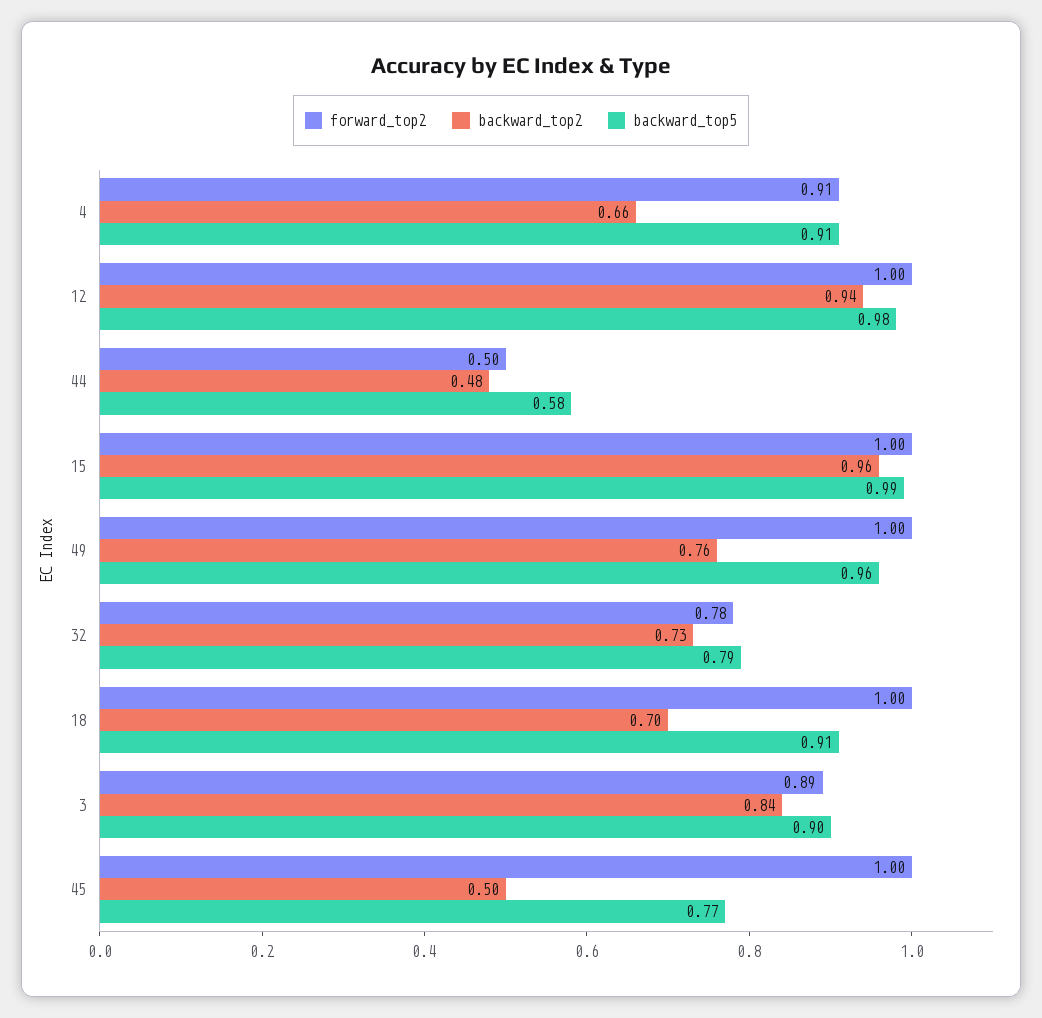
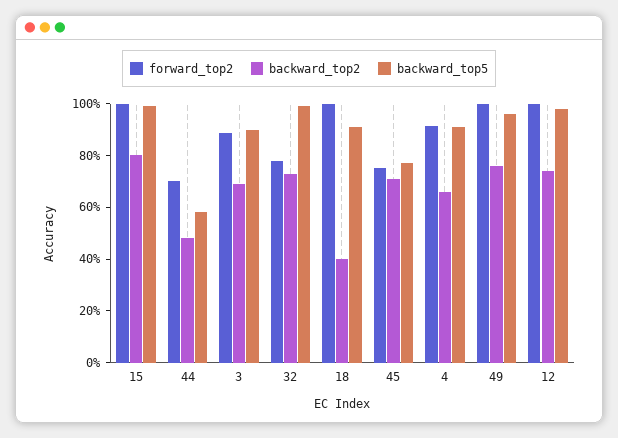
  {
    "forward_top2": {
      "4": 0.91,
      "12": 1,
-     "44": 0.5,
+     "44": 0.7,
      "15": 1,
      "49": 1,
      "32": 0.78,
      "18": 1,
      "3": 0.89,
-     "45": 1
+     "45": 0.75
    },
    "backward_top2": {
      "4": 0.66,
-     "12": 0.94,
+     "12": 0.75,
      "44": 0.48,
-     "15": 0.96,
+     "15": 0.8,
      "49": 0.76,
      "32": 0.73,
-     "18": 0.7,
+     "18": 0.4,
-     "3": 0.84,
+     "3": 0.7,
-     "45": 0.5
+     "45": 0.7
    },
    "backward_top5": {
      "4": 0.91,
      "12": 0.98,
      "44": 0.58,
      "15": 0.99,
      "49": 0.96,
-     "32": 0.79,
+     "32": 1,
      "18": 0.91,
      "3": 0.9,
      "45": 0.77
    }
  }

